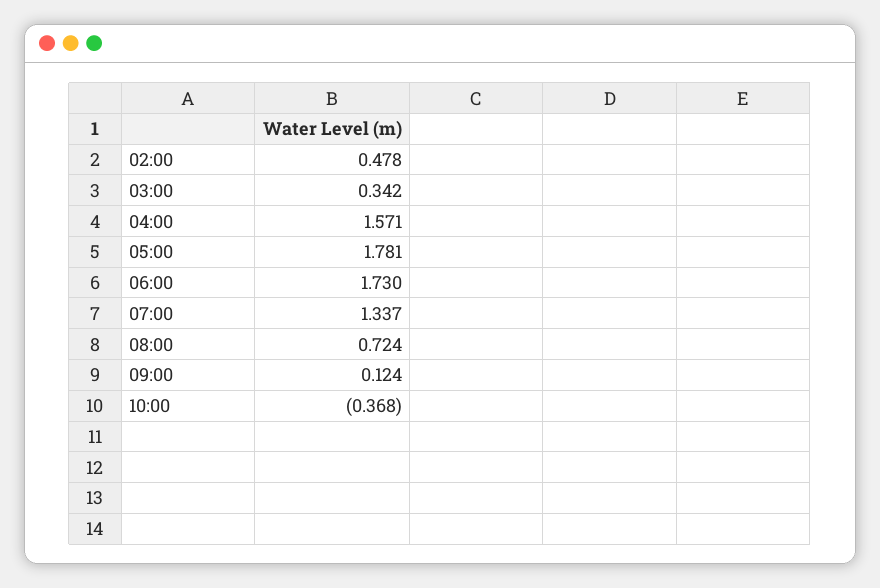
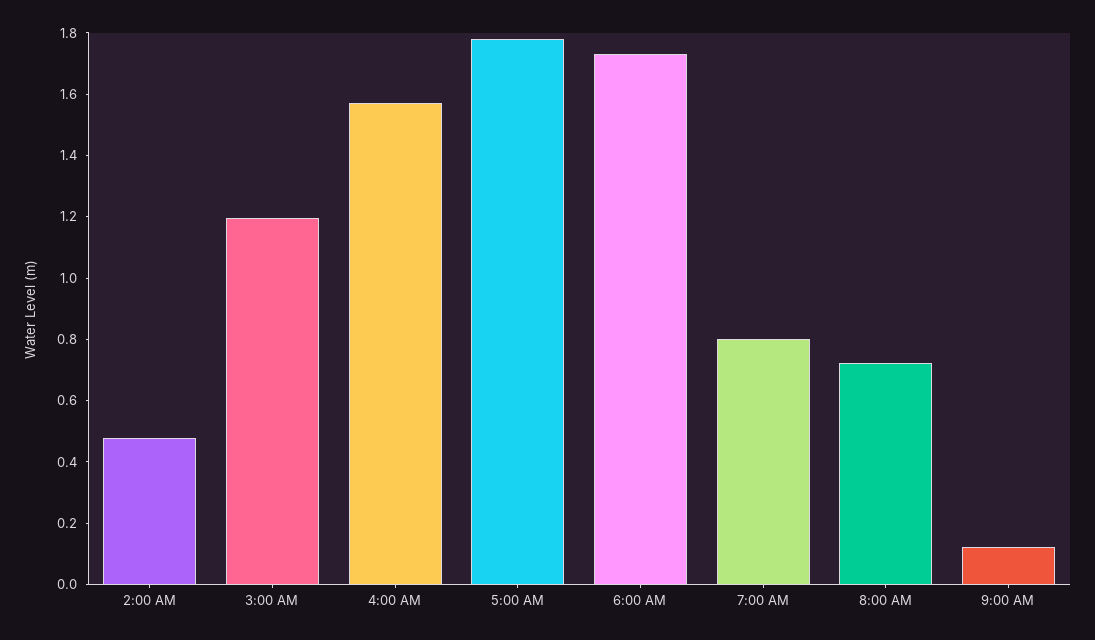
  {
    "02:00": 0.478,
-   "03:00": 0.342,
+   "03:00": 1.2,
    "04:00": 1.571,
    "05:00": 1.781,
    "06:00": 1.73,
-   "07:00": 1.337,
+   "07:00": 0.8,
    "08:00": 0.724,
-   "09:00": 0.124,
+   "09:00": 0.124
-   "10:00": -0.368
  }

